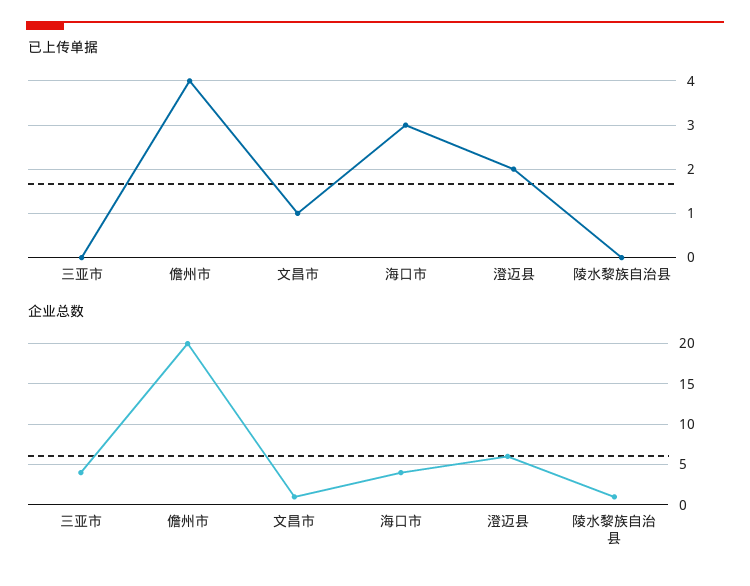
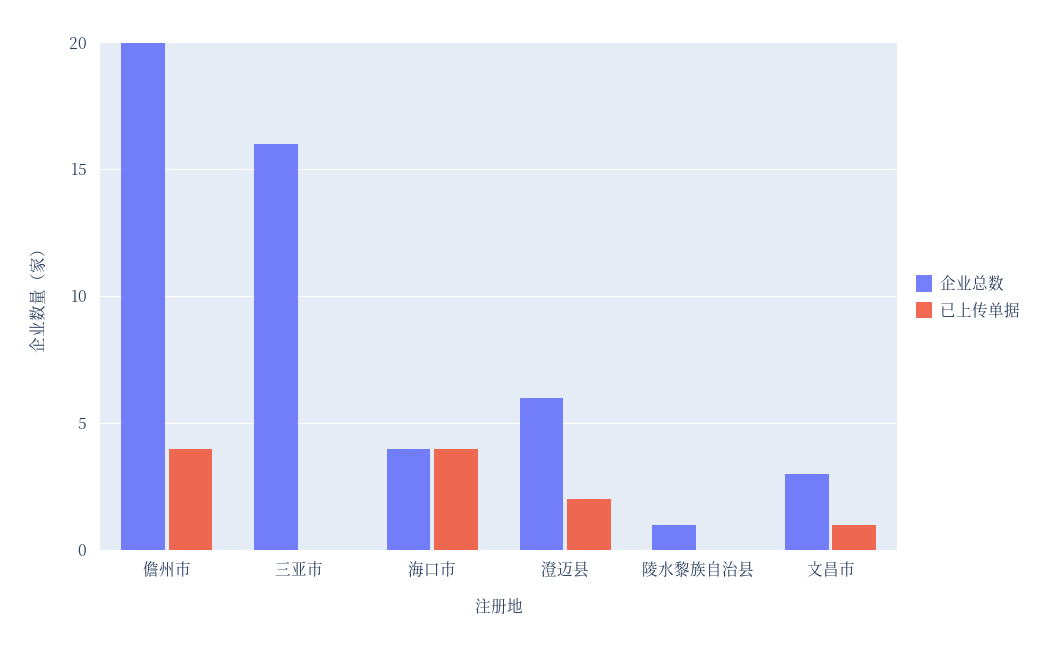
  {
    "已上传单据": {
      "三亚市": 0,
      "儋州市": 4,
      "文昌市": 1,
-     "海口市": 3,
+     "海口市": 4,
      "澄迈县": 2,
      "陵水黎族自治县": 0
    },
    "企业总数": {
-     "三亚市": 4,
+     "三亚市": 16,
      "儋州市": 20,
-     "文昌市": 1,
+     "文昌市": 3,
      "海口市": 4,
      "澄迈县": 6,
      "陵水黎族自治县": 1
    }
  }

